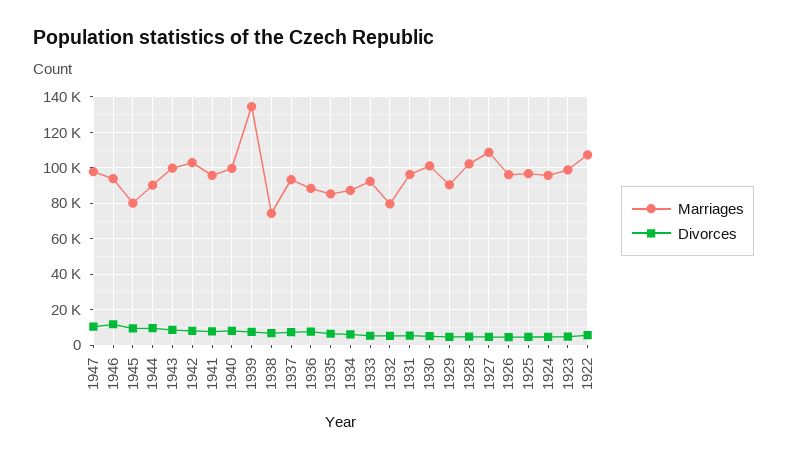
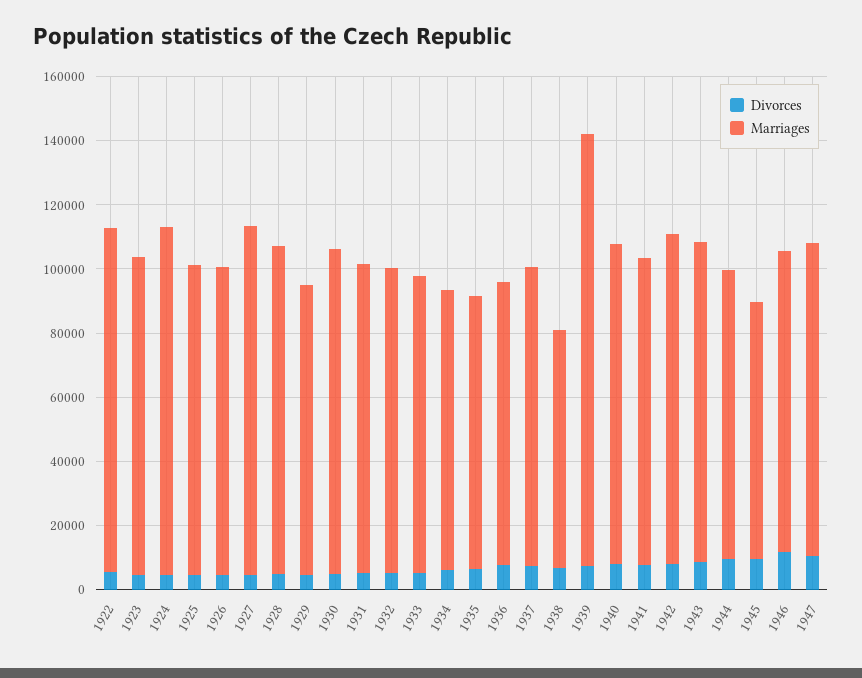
  {
    "Marriages": {
      "1947": 100000,
      "1946": 95000,
      "1945": 80000,
      "1944": 90000,
      "1943": 100000,
      "1942": 105000,
      "1941": 95000,
      "1940": 100000,
      "1939": 135000,
      "1938": 75000,
      "1937": 95000,
      "1936": 90000,
      "1935": 85000,
      "1934": 85000,
      "1933": 90000,
-     "1932": 80000,
+     "1932": 95000,
      "1931": 95000,
      "1930": 100000,
      "1929": 90000,
      "1928": 100000,
      "1927": 110000,
      "1926": 95000,
      "1925": 95000,
-     "1924": 95000,
+     "1924": 110000,
      "1923": 100000,
      "1922": 105000
    },
    "Divorces": {
      "1947": 10000,
      "1946": 10000,
      "1945": 10000,
      "1944": 10000,
      "1943": 10000,
      "1942": 10000,
      "1941": 10000,
      "1940": 10000,
      "1939": 5000,
      "1938": 5000,
      "1937": 5000,
      "1936": 10000,
      "1935": 5000,
      "1934": 5000,
      "1933": 5000,
      "1932": 5000,
      "1931": 5000,
      "1930": 5000,
      "1929": 5000,
      "1928": 5000,
      "1927": 5000,
      "1926": 5000,
      "1925": 5000,
      "1924": 5000,
      "1923": 5000,
      "1922": 5000
    }
  }

